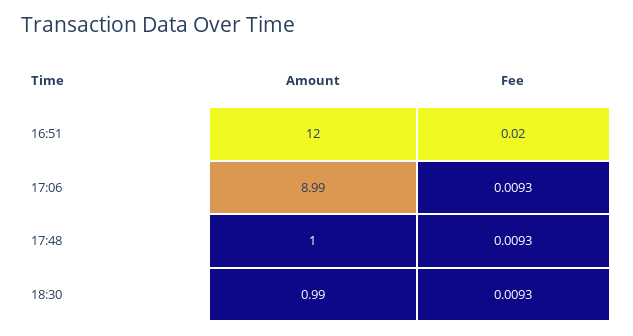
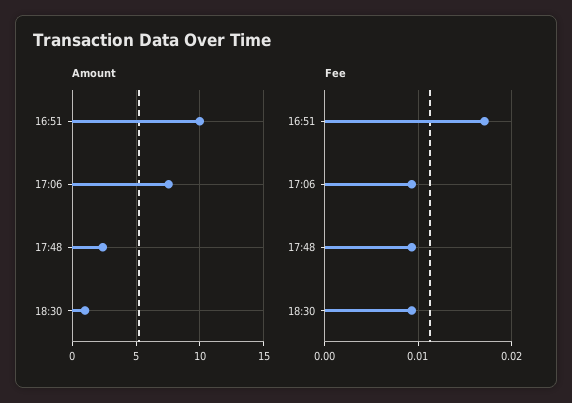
  {
    "Amount": {
-     "16:51": 12,
+     "16:51": 10,
-     "17:06": 8.99,
+     "17:06": 7.5,
-     "17:48": 1,
+     "17:48": 2.5,
      "18:30": 0.99
    },
    "Fee": {
-     "16:51": 0.02,
+     "16:51": 0.017,
      "17:06": 0.0093,
      "17:48": 0.0093,
      "18:30": 0.0093
    }
  }

